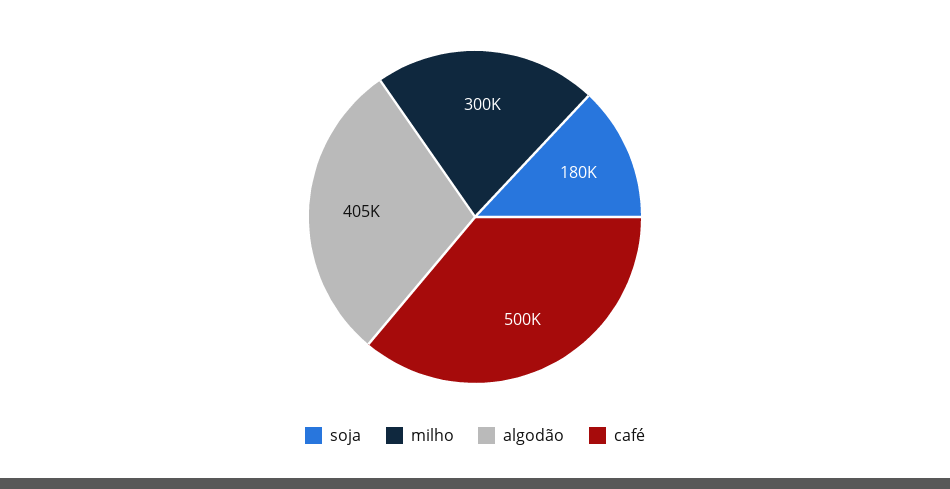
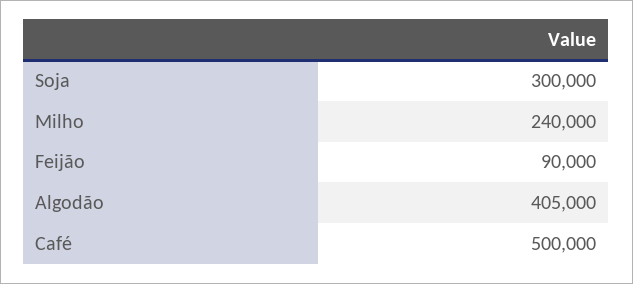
  {
-   "soja": 180000,
+   "soja": 300000,
-   "milho": 300000,
+   "milho": 240000,
    "algodão": 405000,
-   "café": 500000
+   "café": 500000,
+   "Feijão": 90000
  }

